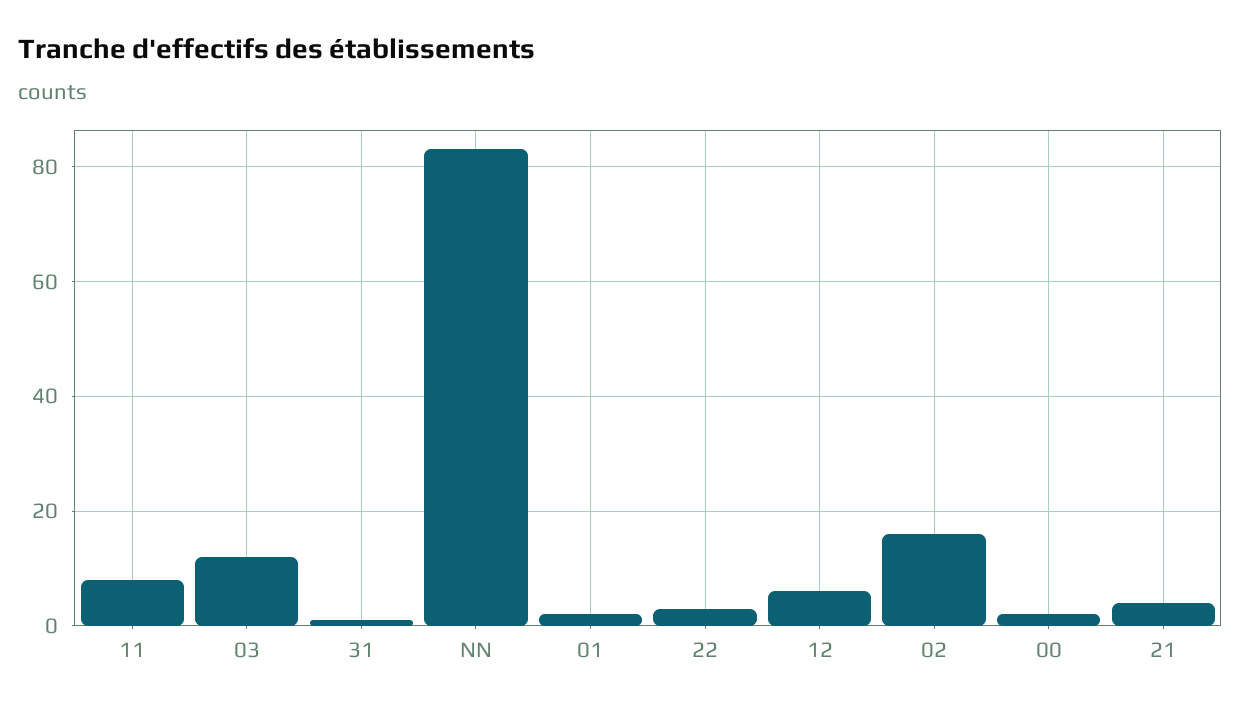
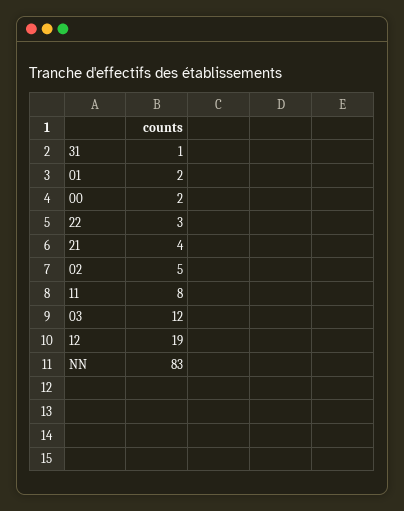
  {
    "11": 8,
    "03": 12,
    "31": 1,
    "NN": 83,
    "01": 2,
    "22": 3,
-   "12": 5,
+   "12": 19,
-   "02": 15,
+   "02": 5,
    "00": 2,
    "21": 4
  }

